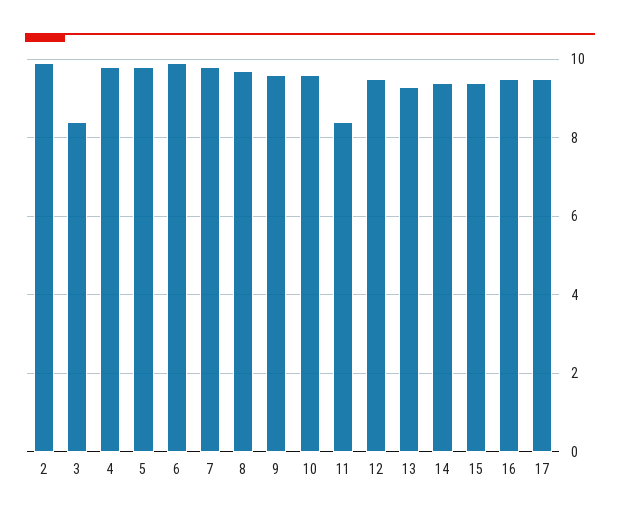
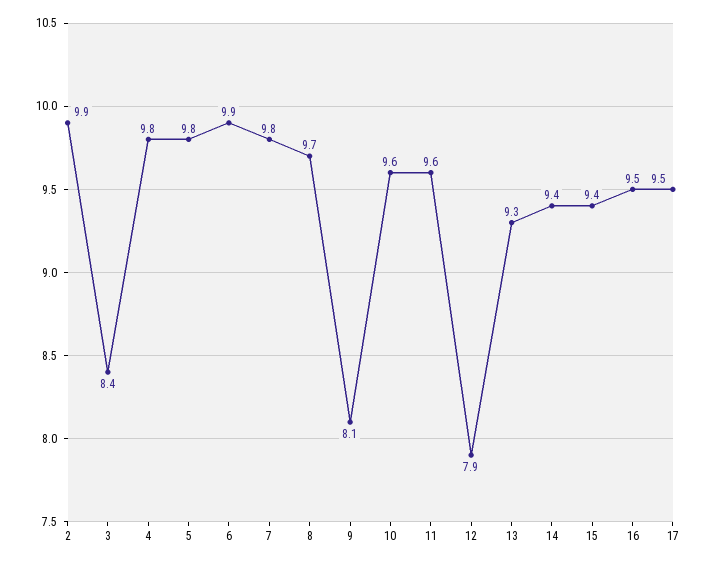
  {
    "2": 9.9,
    "3": 8.4,
    "4": 9.8,
    "5": 9.8,
    "6": 9.9,
    "7": 9.8,
    "8": 9.7,
-   "9": 9.5,
+   "9": 8.1,
    "10": 9.6,
-   "11": 8.5,
+   "11": 9.6,
-   "12": 9.5,
+   "12": 7.9,
    "13": 9.3,
    "14": 9.4,
    "15": 9.4,
    "16": 9.5,
    "17": 9.5
  }

